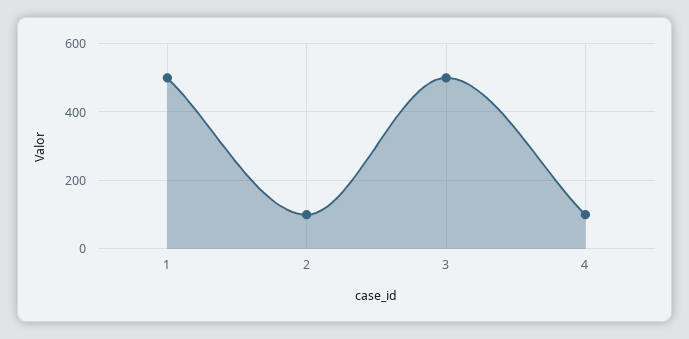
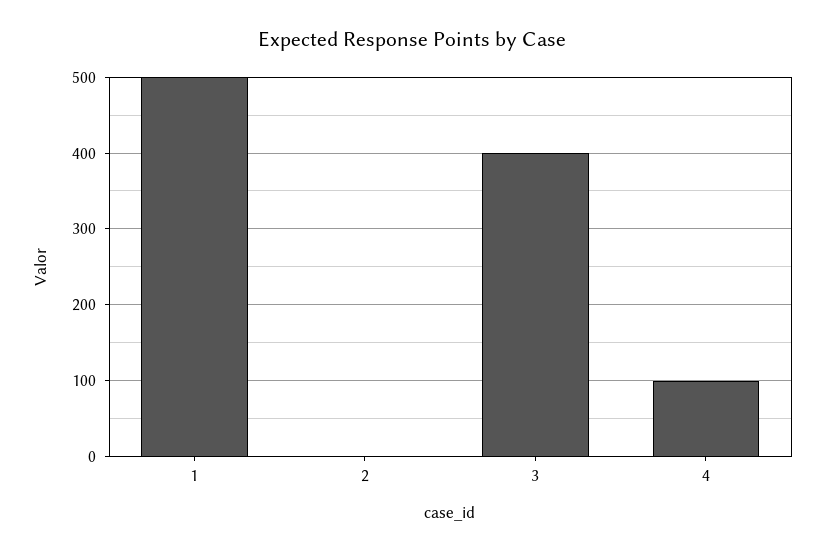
  {
    "1": 500,
-   "2": 100,
+   "2": 0,
-   "3": 500,
+   "3": 400,
    "4": 100
  }

